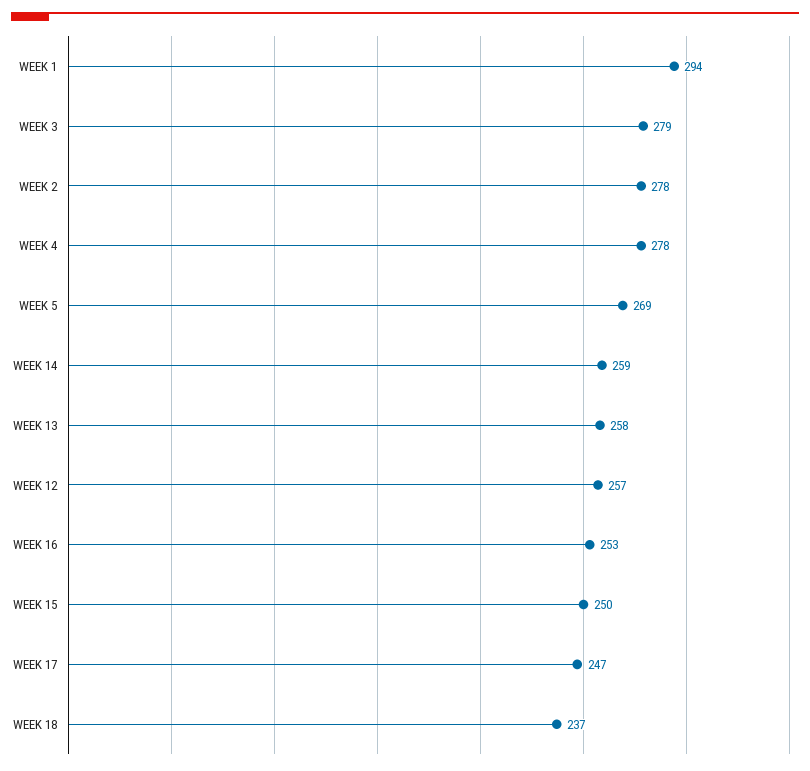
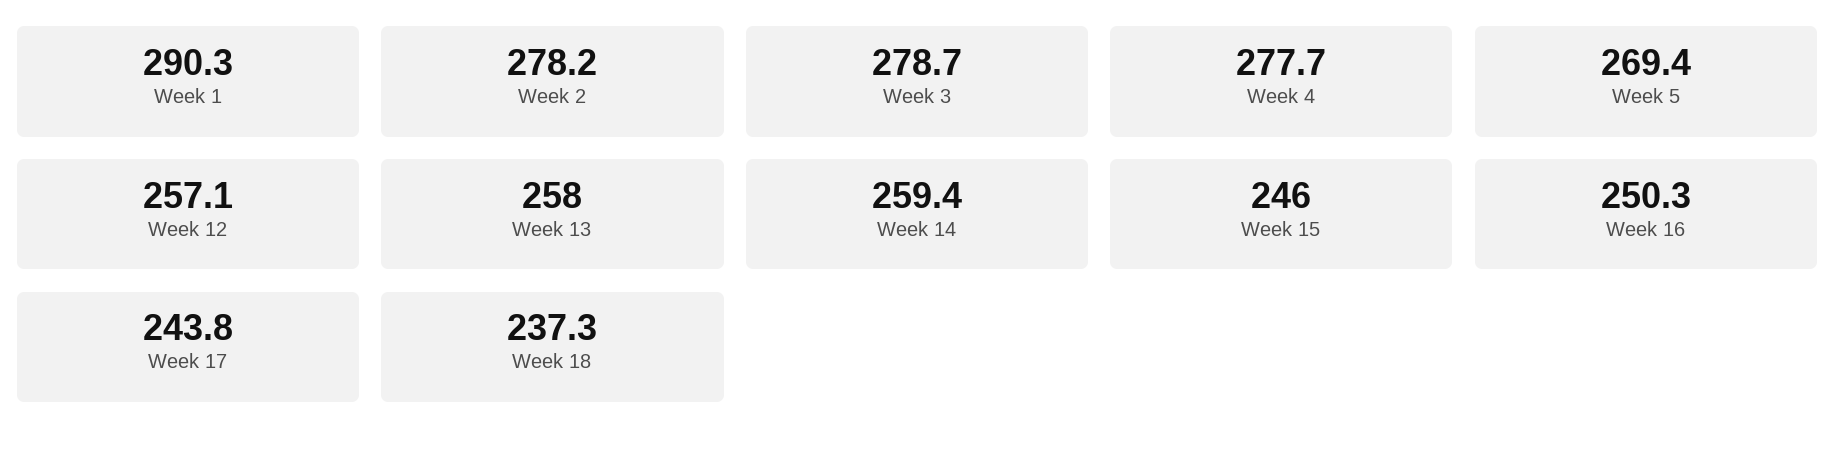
  {
-   "WEEK 1": 294,
+   "WEEK 1": 290.3,
    "WEEK 3": 278.7,
    "WEEK 2": 278.2,
    "WEEK 4": 277.7,
    "WEEK 5": 269.4,
    "WEEK 14": 259.4,
    "WEEK 13": 258,
    "WEEK 12": 257.1,
-   "WEEK 16": 253,
+   "WEEK 16": 250.3,
-   "WEEK 15": 250,
+   "WEEK 15": 246,
-   "WEEK 17": 247,
+   "WEEK 17": 243.8,
    "WEEK 18": 237.3
  }

